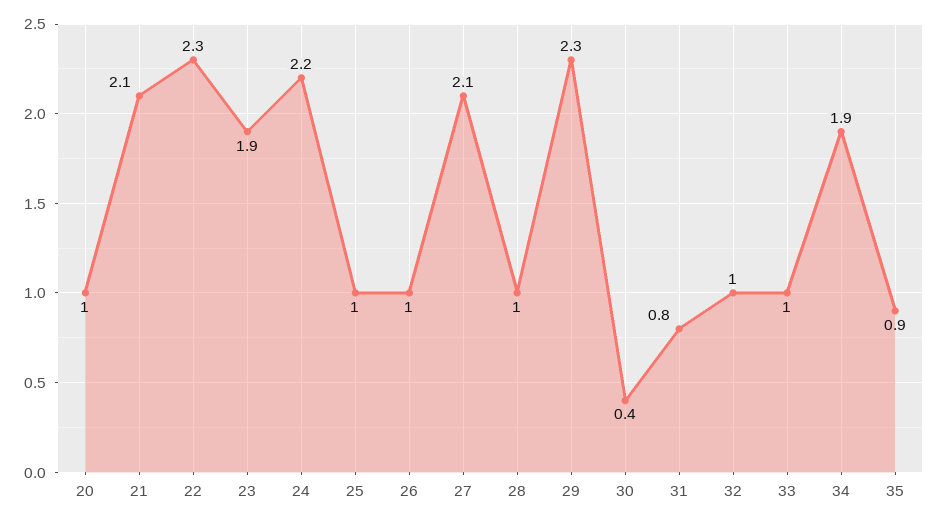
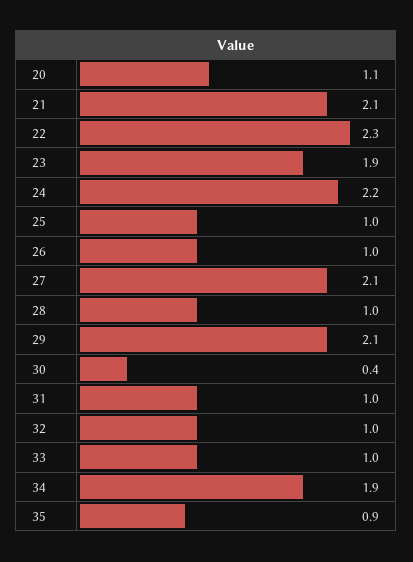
  {
-   "20": 1,
+   "20": 1.1,
    "21": 2.1,
    "22": 2.3,
    "23": 1.9,
    "24": 2.2,
    "25": 1,
    "26": 1,
    "27": 2.1,
    "28": 1,
-   "29": 2.3,
+   "29": 2.1,
    "30": 0.4,
-   "31": 0.8,
+   "31": 1,
    "32": 1,
    "33": 1,
    "34": 1.9,
    "35": 0.9
  }

